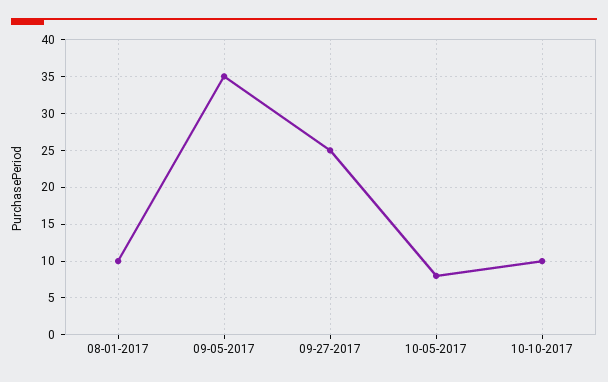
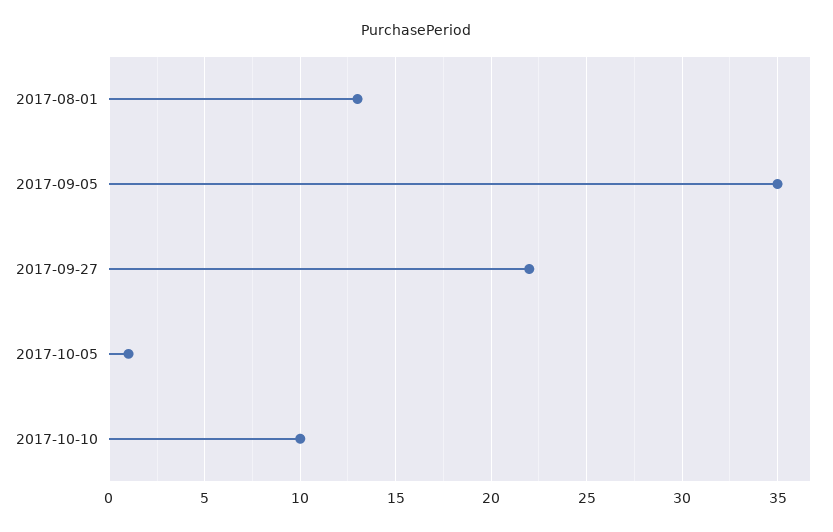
  {
-   "08-01-2017": 10,
+   "08-01-2017": 13,
    "09-05-2017": 35,
-   "09-27-2017": 25,
+   "09-27-2017": 22,
-   "10-05-2017": 8,
+   "10-05-2017": 1,
    "10-10-2017": 10
  }

